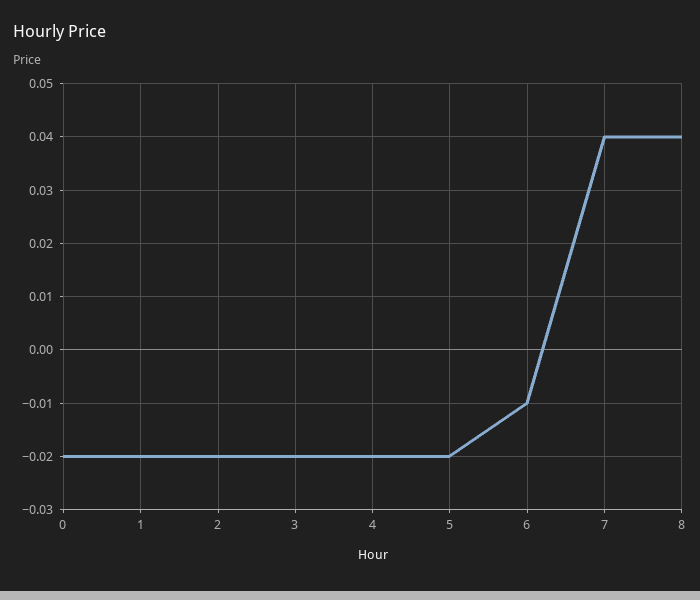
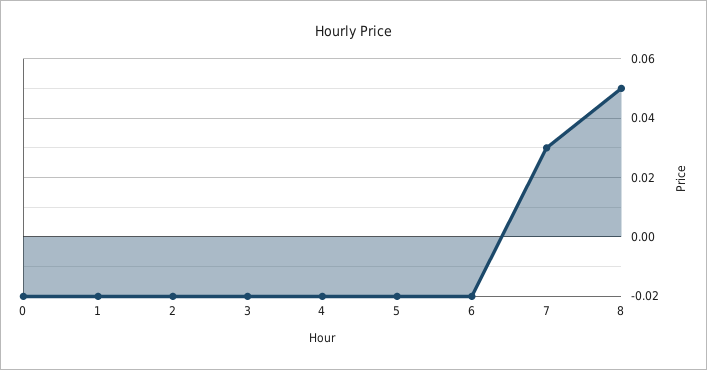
  {
    "0": -0.02,
    "1": -0.02,
    "2": -0.02,
    "3": -0.02,
    "4": -0.02,
    "5": -0.02,
-   "6": -0.01,
+   "6": -0.02,
-   "7": 0.04,
+   "7": 0.03,
-   "8": 0.04
+   "8": 0.05
  }

